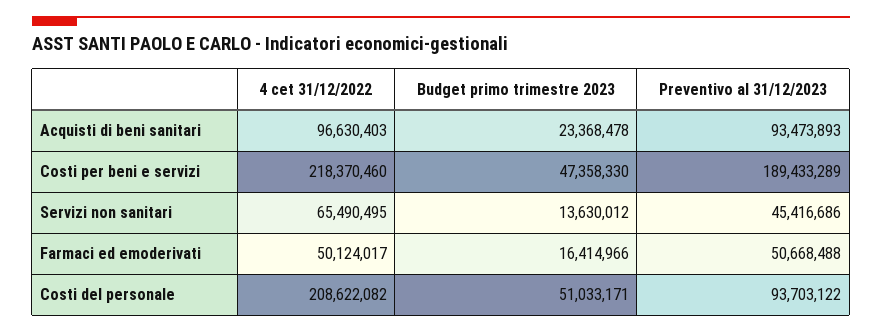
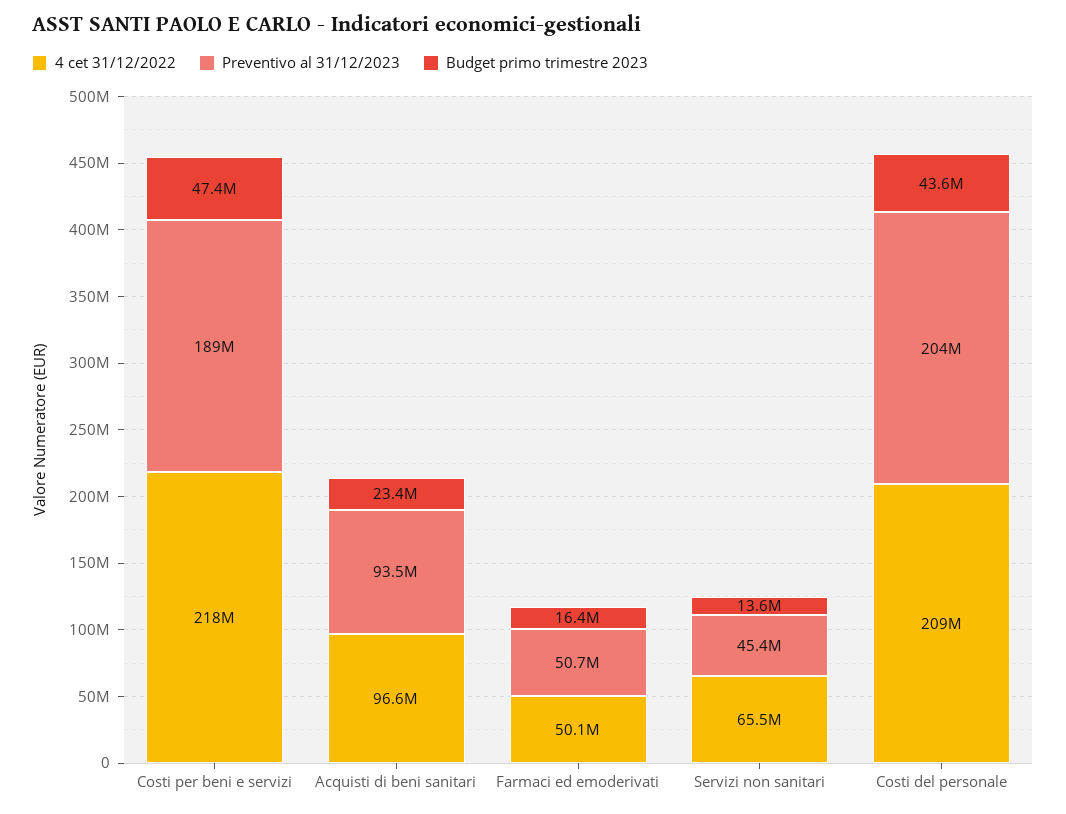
  {
    "4 cet 31/12/2022": {
      "Acquisti di beni sanitari": 96630403,
      "Costi per beni e servizi": 218370460,
      "Servizi non sanitari": 65490495,
      "Farmaci ed emoderivati": 50124017,
      "Costi del personale": 208622082
    },
    "Budget primo trimestre 2023": {
      "Acquisti di beni sanitari": 23368478,
      "Costi per beni e servizi": 47358330,
      "Servizi non sanitari": 13630012,
      "Farmaci ed emoderivati": 16414966,
-     "Costi del personale": 51033171
+     "Costi del personale": 43600000
    },
    "Preventivo al 31/12/2023": {
      "Acquisti di beni sanitari": 93473893,
      "Costi per beni e servizi": 189433289,
      "Servizi non sanitari": 45416686,
      "Farmaci ed emoderivati": 50668488,
-     "Costi del personale": 93703122
+     "Costi del personale": 204000000
    }
  }

